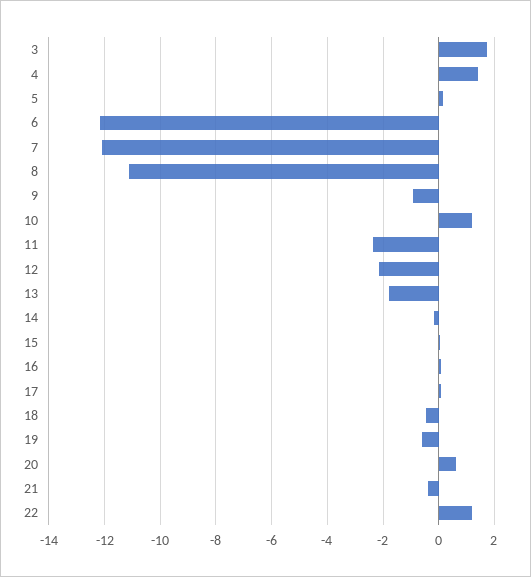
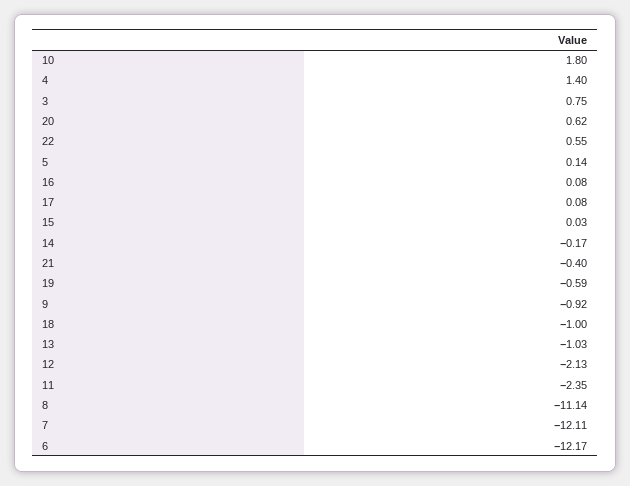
  {
-   "3": 1.75,
+   "3": 0.75,
    "4": 1.4,
    "5": 0.14,
    "6": -12.17,
    "7": -12.11,
    "8": -11.14,
    "9": -0.92,
-   "10": 1.25,
+   "10": 1.8,
    "11": -2.35,
    "12": -2.13,
-   "13": -1.75,
+   "13": -1.03,
    "14": -0.17,
    "15": 0.03,
    "16": 0.08,
    "17": 0.08,
-   "18": -0.5,
+   "18": -1,
    "19": -0.59,
    "20": 0.62,
    "21": -0.4,
-   "22": 1.25
+   "22": 0.55
  }

